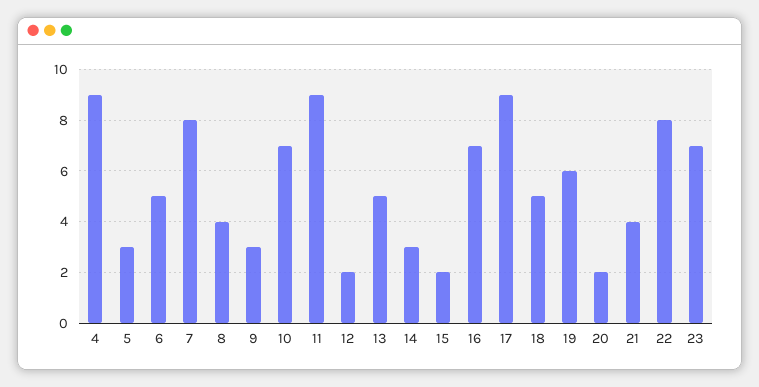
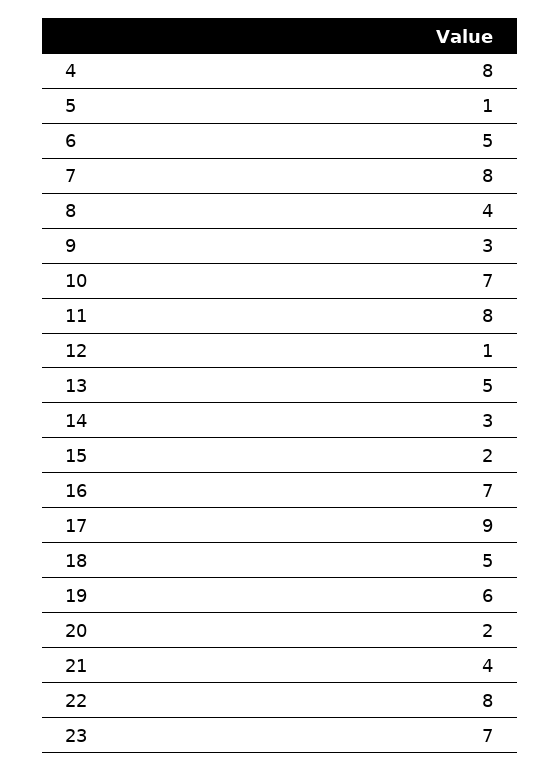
  {
-   "4": 9,
+   "4": 8,
-   "5": 3,
+   "5": 1,
    "6": 5,
    "7": 8,
    "8": 4,
    "9": 3,
    "10": 7,
-   "11": 9,
+   "11": 8,
-   "12": 2,
+   "12": 1,
    "13": 5,
    "14": 3,
    "15": 2,
    "16": 7,
    "17": 9,
    "18": 5,
    "19": 6,
    "20": 2,
    "21": 4,
    "22": 8,
    "23": 7
  }

